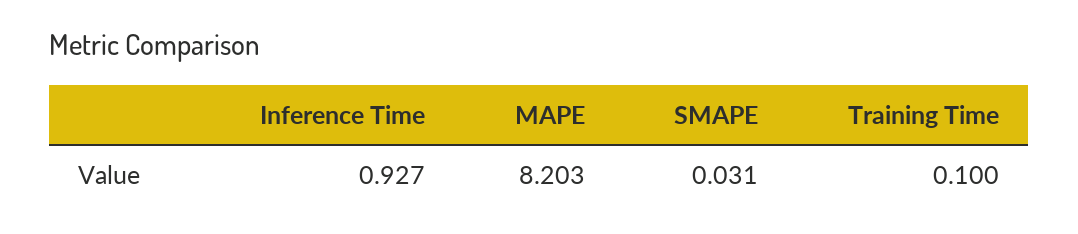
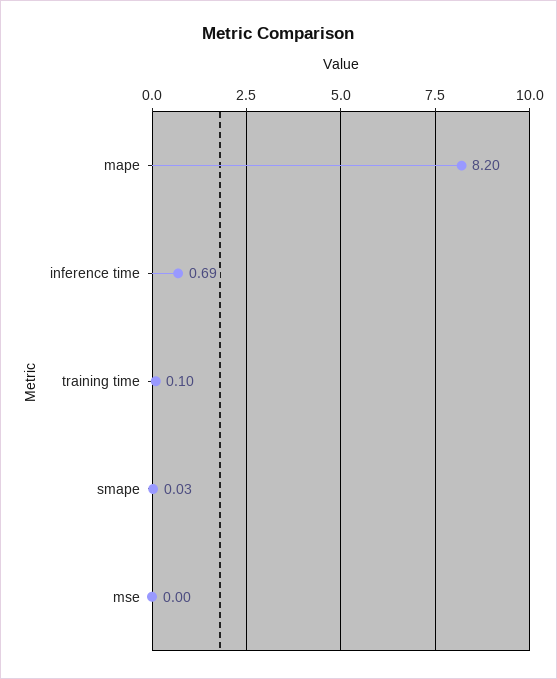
  {
-   "Inference Time": 0.927,
+   "Inference Time": 0.69,
    "MAPE": 8.203,
    "SMAPE": 0.031,
-   "Training Time": 0.1
+   "Training Time": 0.1,
+   "mse": 0
  }

